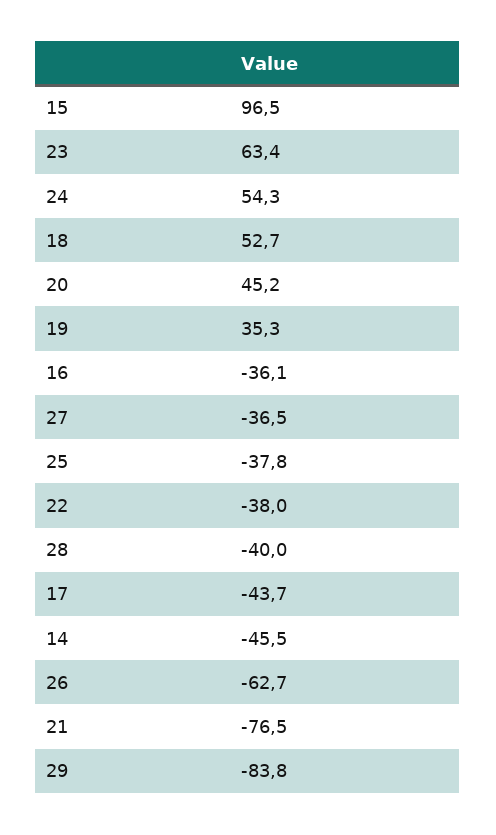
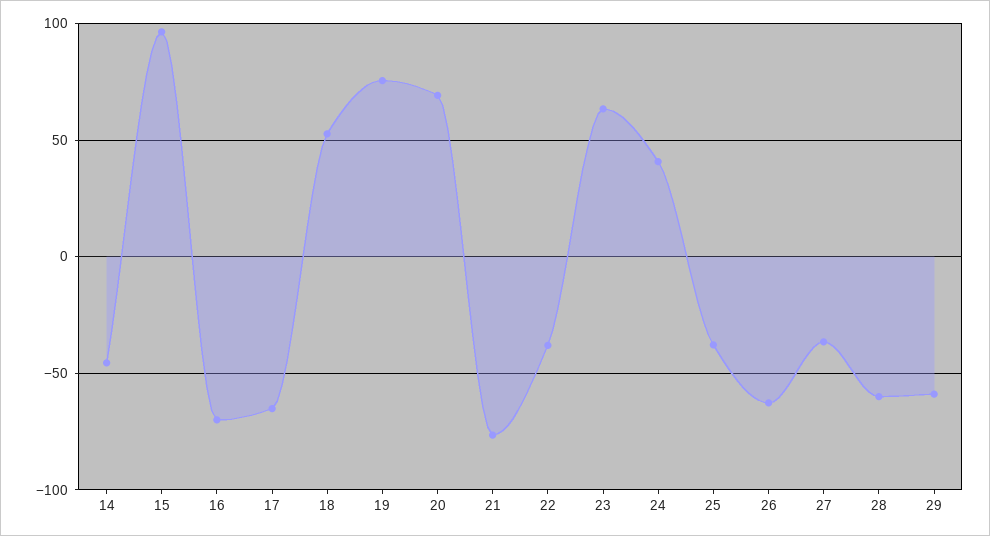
  {
    "15": 96.5,
    "23": 63.4,
-   "24": 54.3,
+   "24": 40,
    "18": 52.7,
-   "20": 45.2,
+   "20": 70,
-   "19": 35.3,
+   "19": 75,
-   "16": -36.1,
+   "16": -70,
    "27": -36.5,
    "25": -37.8,
    "22": -38,
-   "28": -40,
+   "28": -60,
-   "17": -43.7,
+   "17": -65,
    "14": -45.5,
    "26": -62.7,
    "21": -76.5,
-   "29": -83.8
+   "29": -60
  }

